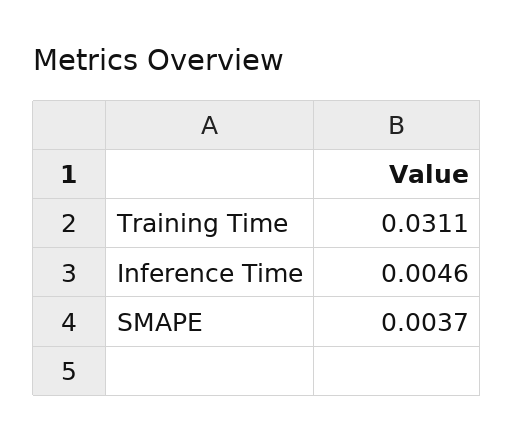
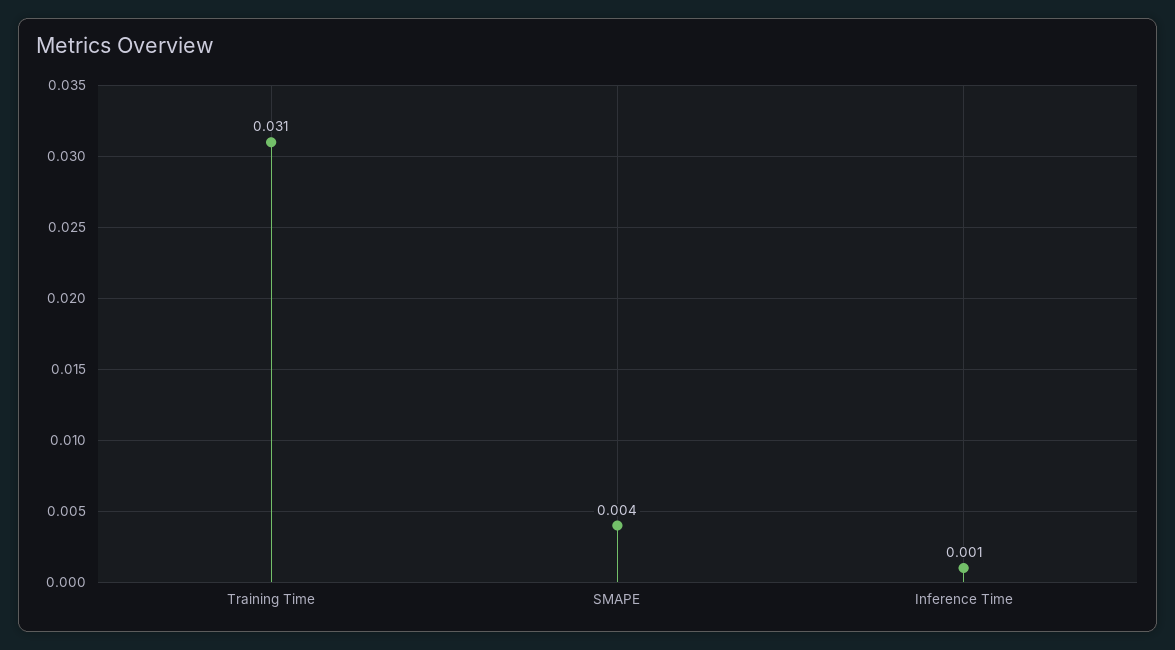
  {
    "Training Time": 0.0311,
-   "Inference Time": 0.0046,
+   "Inference Time": 0.001,
    "SMAPE": 0.0037
  }

